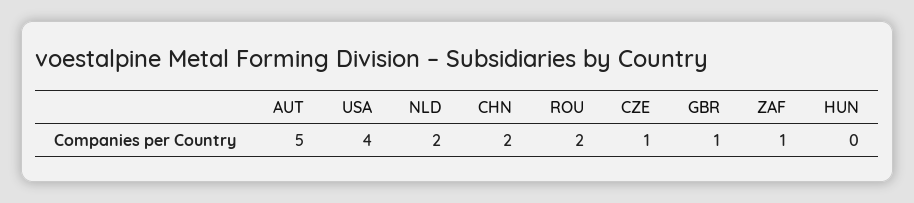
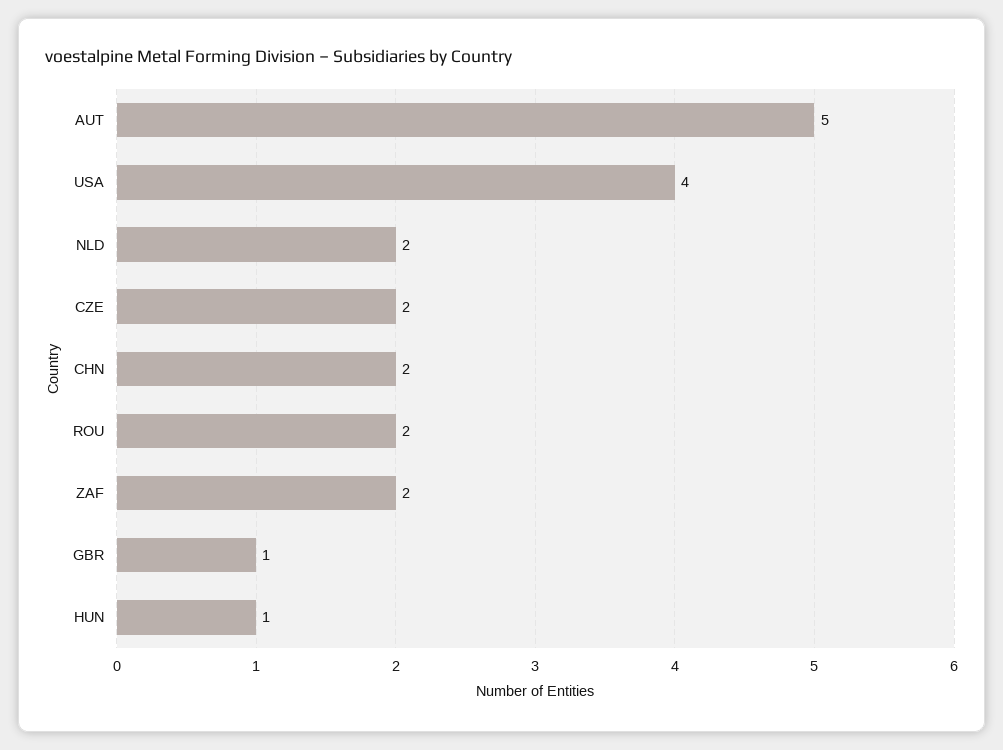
  {
    "AUT": 5,
    "USA": 4,
    "NLD": 2,
    "CHN": 2,
    "ROU": 2,
-   "CZE": 1,
+   "CZE": 2,
    "GBR": 1,
-   "ZAF": 1,
+   "ZAF": 2,
-   "HUN": 0
+   "HUN": 1
  }

